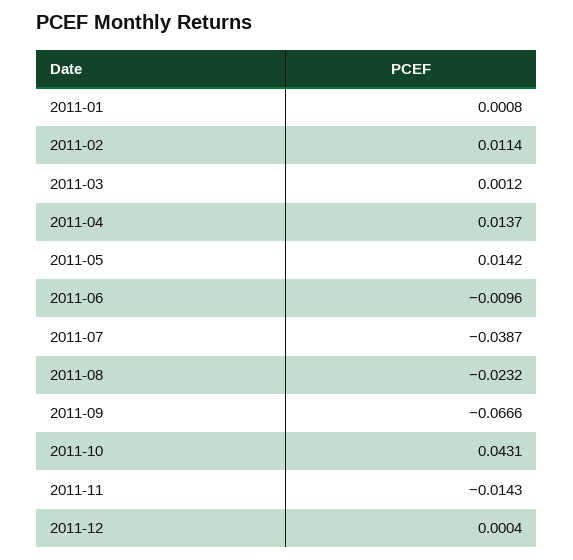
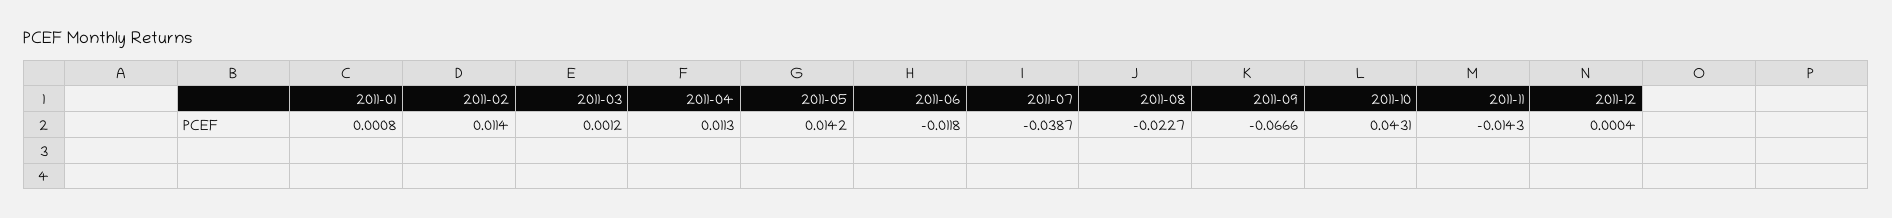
  {
    "2011-01": 0.0008,
    "2011-02": 0.0114,
    "2011-03": 0.0012,
-   "2011-04": 0.0137,
+   "2011-04": 0.0113,
    "2011-05": 0.0142,
-   "2011-06": -0.0096,
+   "2011-06": -0.0118,
    "2011-07": -0.0387,
-   "2011-08": -0.0232,
+   "2011-08": -0.0227,
    "2011-09": -0.0666,
    "2011-10": 0.0431,
    "2011-11": -0.0143,
    "2011-12": 0.0004
  }

